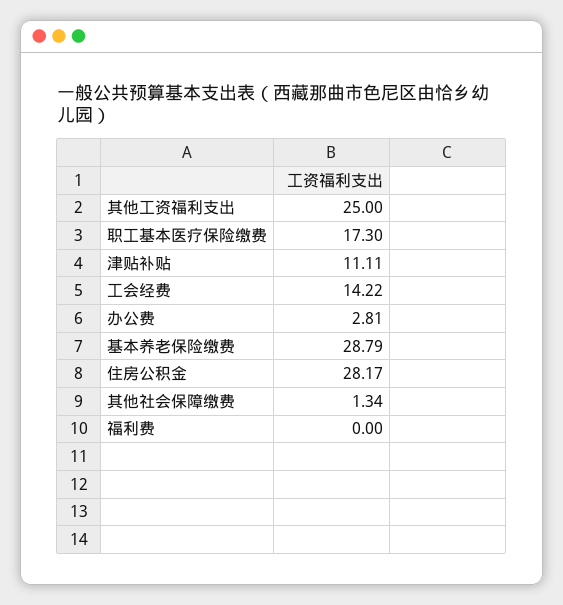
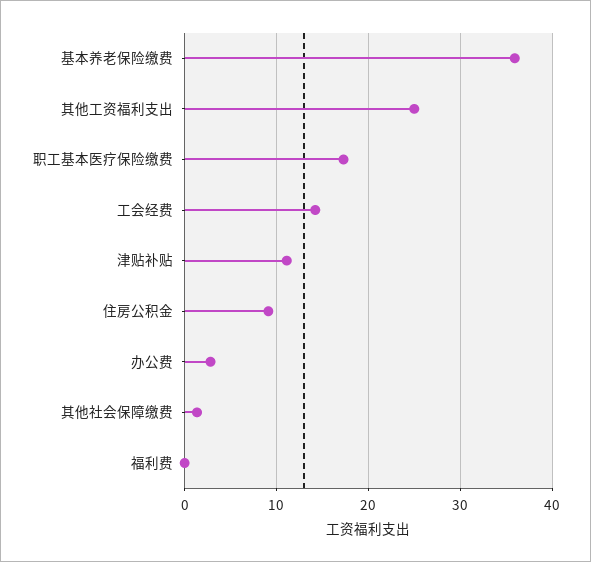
  {
    "其他工资福利支出": 25,
    "职工基本医疗保险缴费": 17.3,
    "津贴补贴": 11.11,
    "工会经费": 14.22,
    "办公费": 2.81,
-   "基本养老保险缴费": 28.79,
+   "基本养老保险缴费": 36,
-   "住房公积金": 28.17,
+   "住房公积金": 9,
    "其他社会保障缴费": 1.34,
    "福利费": 0
  }

